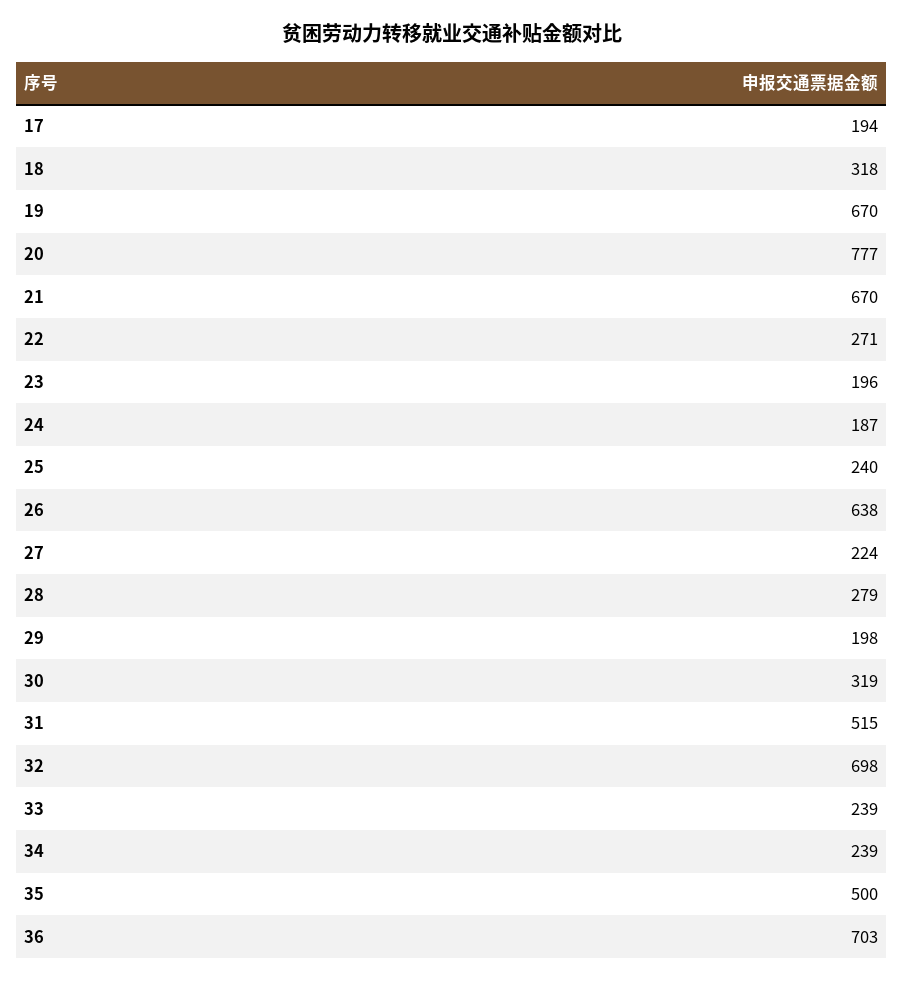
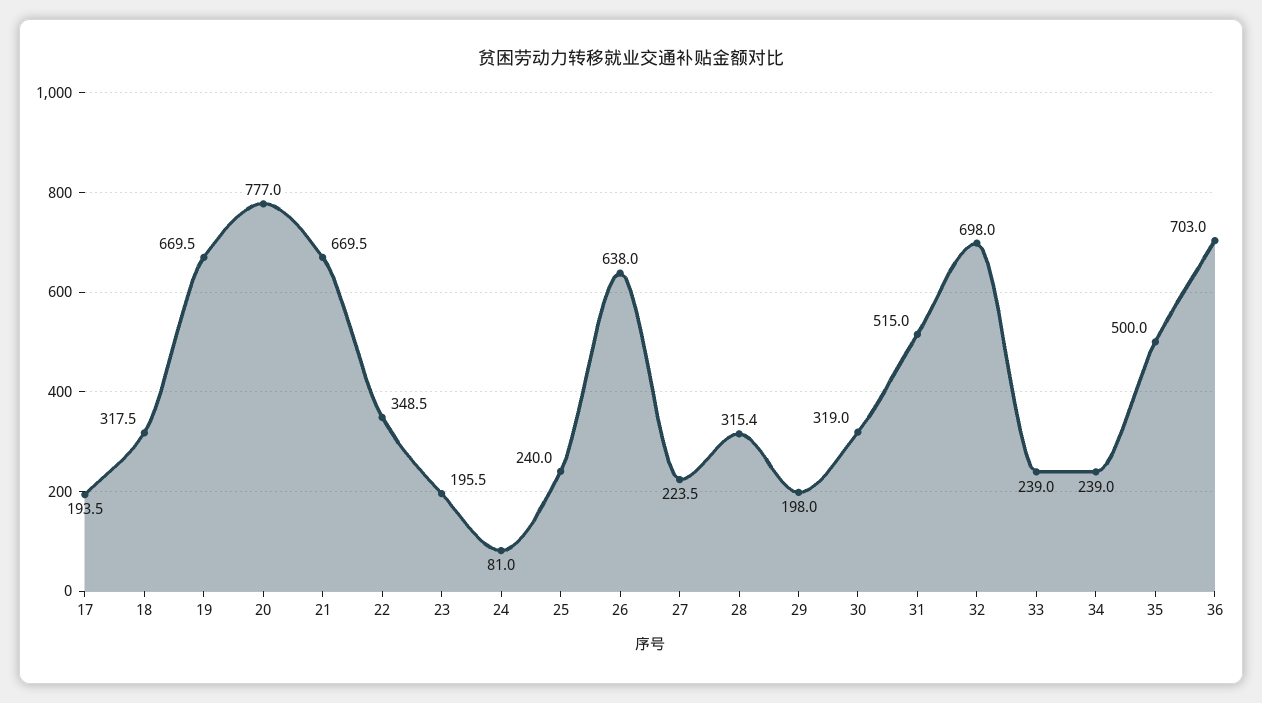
  {
    "17": 193.5,
    "18": 317.5,
    "19": 669.5,
    "20": 777,
    "21": 669.5,
-   "22": 271,
+   "22": 348.5,
    "23": 195.5,
-   "24": 187,
+   "24": 81,
    "25": 240,
    "26": 638,
    "27": 223.5,
-   "28": 279,
+   "28": 315.4,
    "29": 198,
    "30": 319,
    "31": 515,
    "32": 698,
    "33": 239,
    "34": 239,
    "35": 500,
    "36": 703
  }

